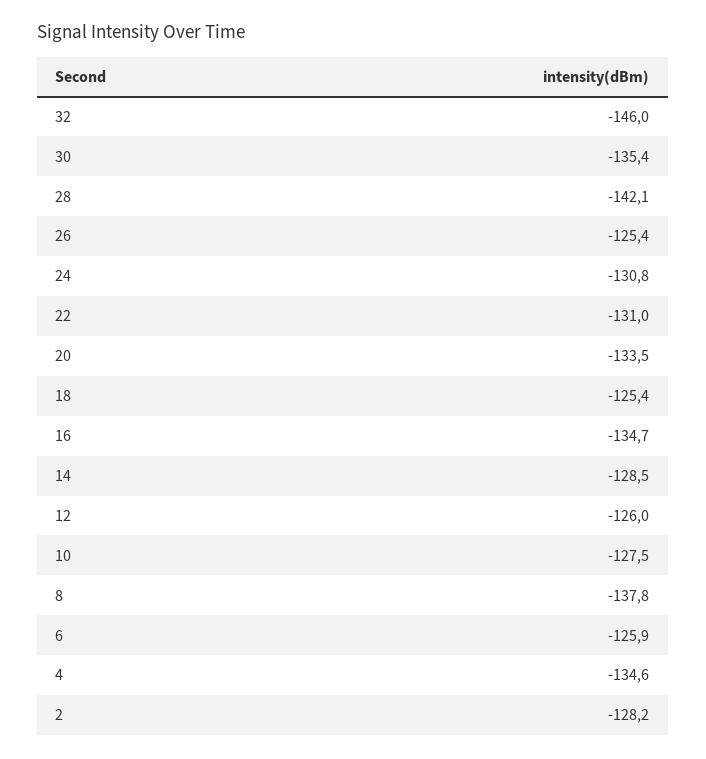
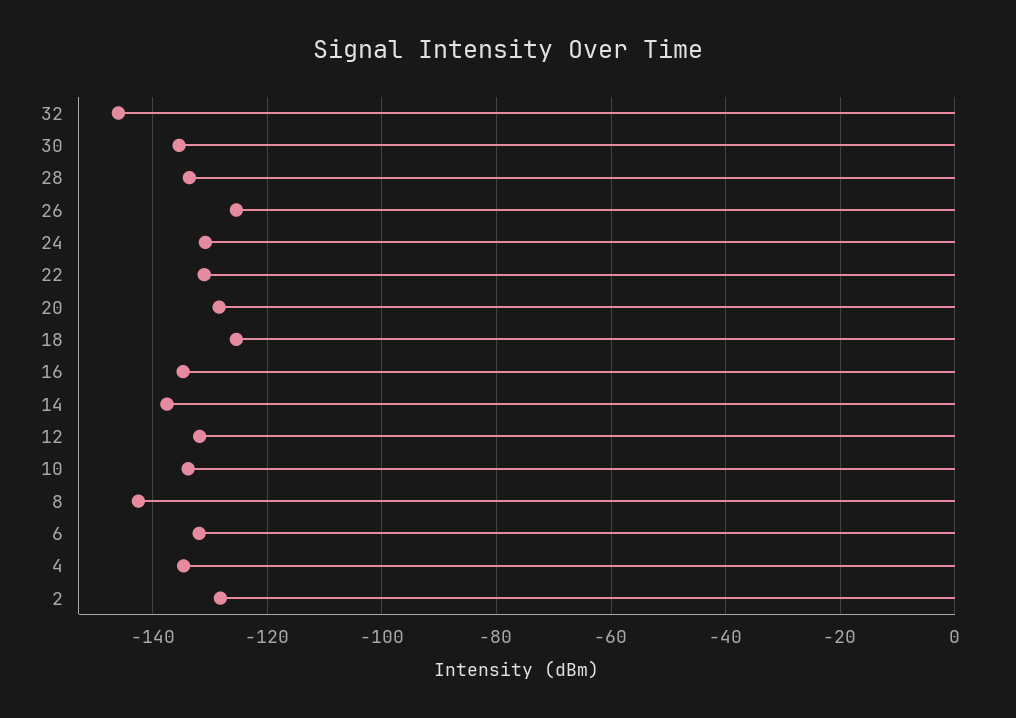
  {
    "32": -146,
    "30": -135.4,
-   "28": -142.1,
+   "28": -134,
    "26": -125.4,
    "24": -130.8,
    "22": -131,
-   "20": -133.5,
+   "20": -128,
    "18": -125.4,
    "16": -134.7,
-   "14": -128.5,
+   "14": -138,
-   "12": -126,
+   "12": -132,
-   "10": -127.5,
+   "10": -134,
-   "8": -137.8,
+   "8": -142,
-   "6": -125.9,
+   "6": -132,
    "4": -134.6,
    "2": -128.2
  }

